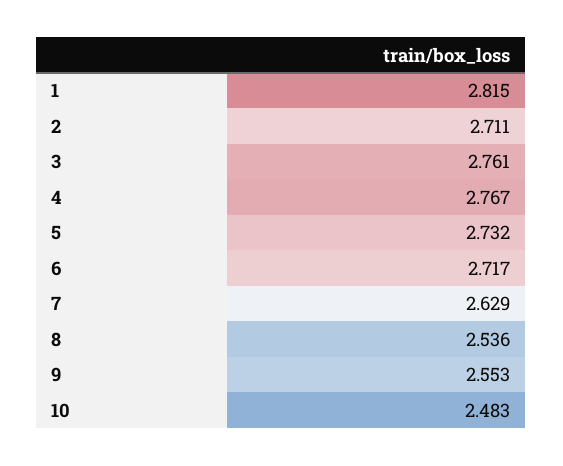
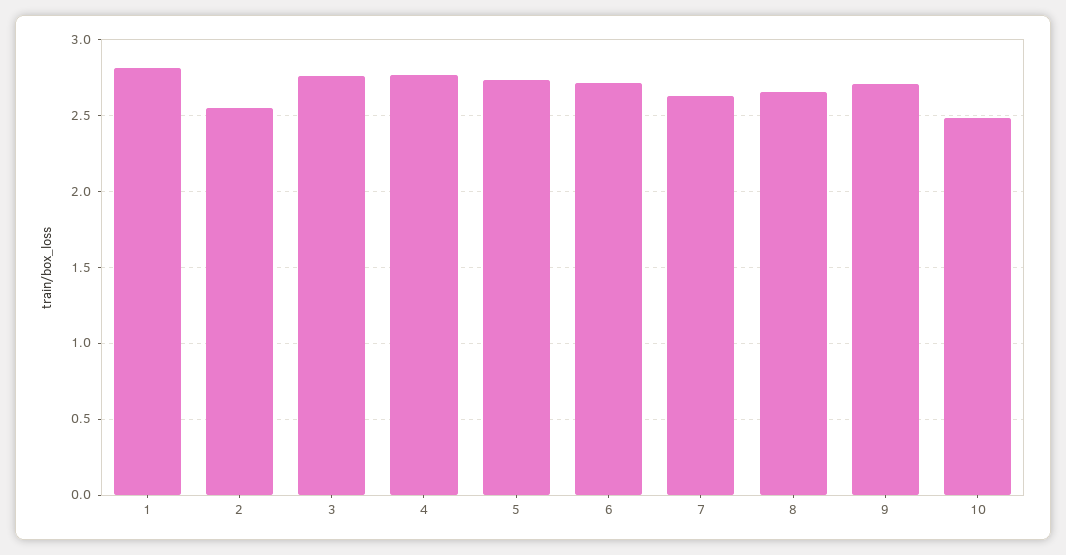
  {
    "1": 2.815,
-   "2": 2.711,
+   "2": 2.55,
    "3": 2.761,
    "4": 2.767,
    "5": 2.732,
    "6": 2.717,
    "7": 2.629,
-   "8": 2.536,
+   "8": 2.65,
-   "9": 2.553,
+   "9": 2.7,
    "10": 2.483
  }

